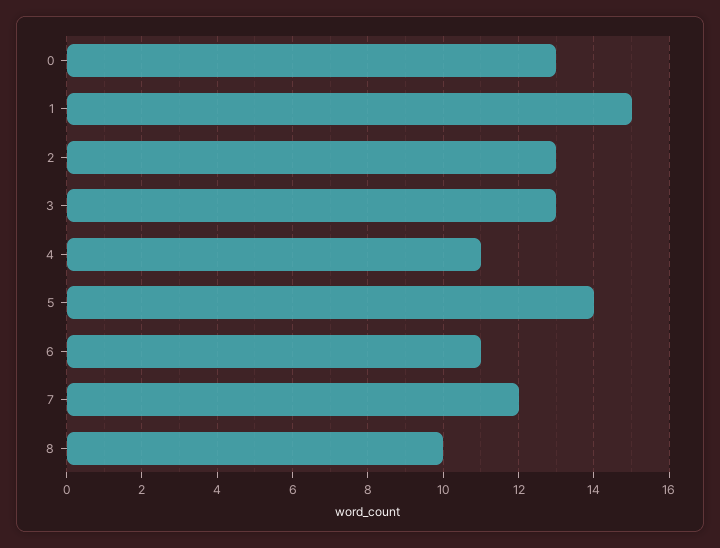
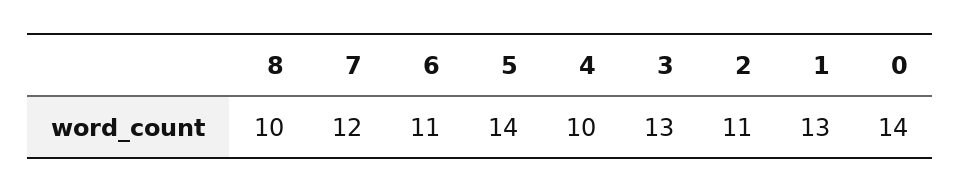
  {
-   "0": 13,
+   "0": 14,
-   "1": 15,
+   "1": 13,
-   "2": 13,
+   "2": 11,
    "3": 13,
-   "4": 11,
+   "4": 10,
    "5": 14,
    "6": 11,
    "7": 12,
    "8": 10
  }

